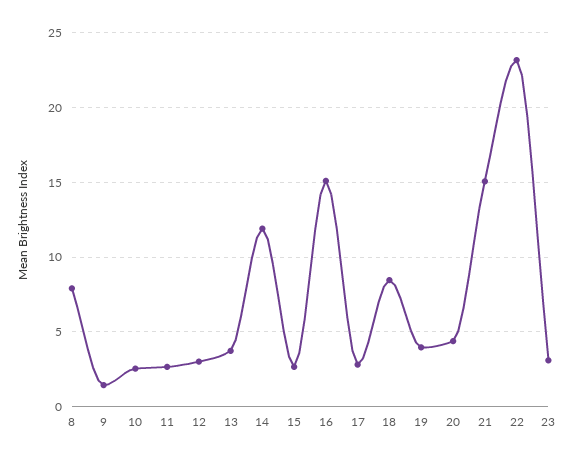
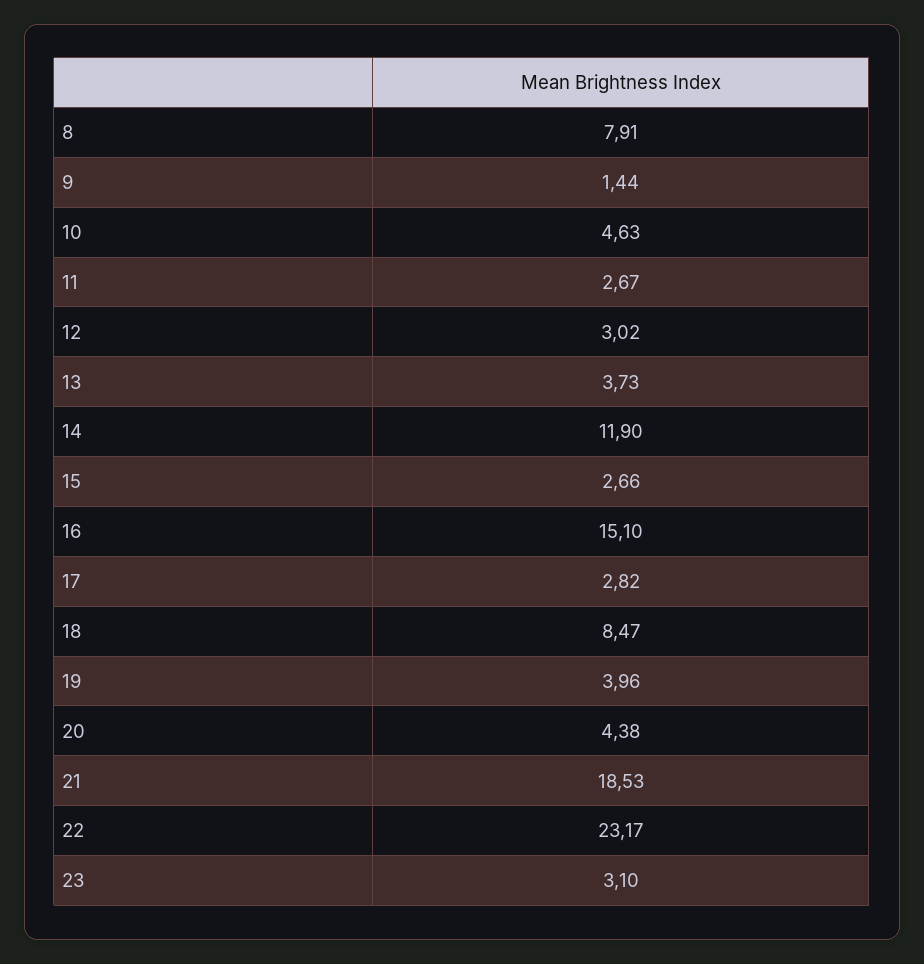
  {
    "8": 7.91,
    "9": 1.44,
-   "10": 2.5,
+   "10": 4.63,
    "11": 2.67,
    "12": 3.02,
    "13": 3.73,
    "14": 11.9,
    "15": 2.66,
    "16": 15.1,
    "17": 2.82,
    "18": 8.47,
    "19": 3.96,
    "20": 4.38,
-   "21": 15,
+   "21": 18.53,
    "22": 23.17,
    "23": 3.1
  }

